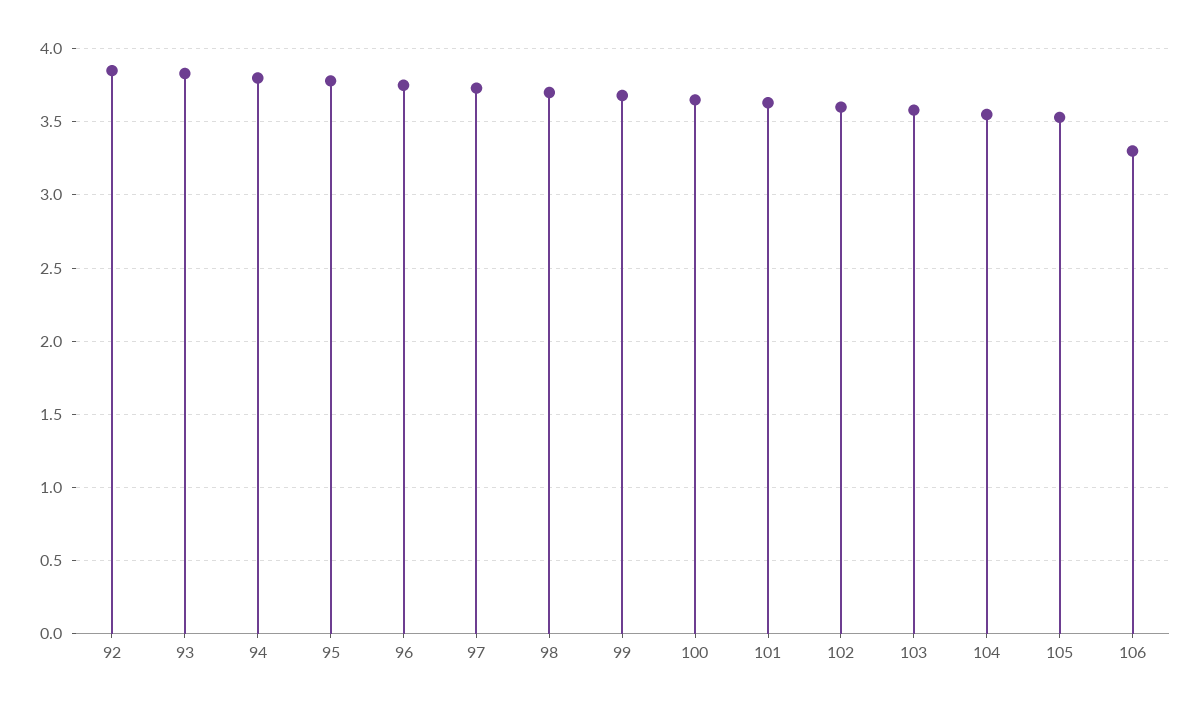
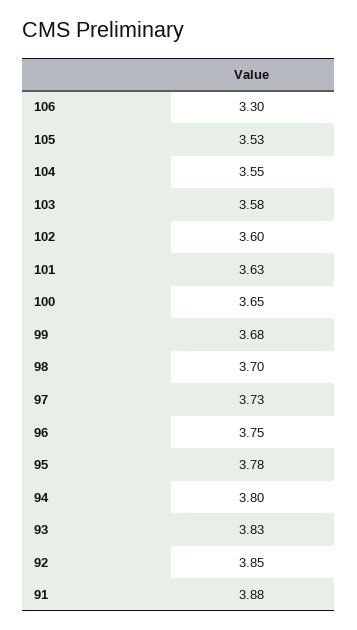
  {
    "92": 3.85,
    "93": 3.83,
    "94": 3.8,
    "95": 3.78,
    "96": 3.75,
    "97": 3.73,
    "98": 3.7,
    "99": 3.68,
    "100": 3.65,
    "101": 3.63,
    "102": 3.6,
    "103": 3.58,
    "104": 3.55,
    "105": 3.53,
-   "106": 3.3
+   "106": 3.3,
+   "91": 3.88
  }

